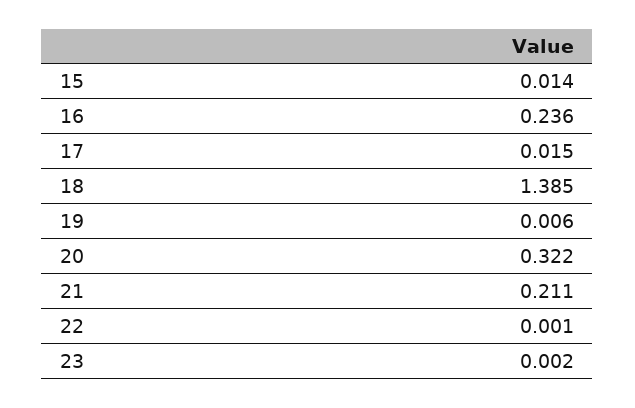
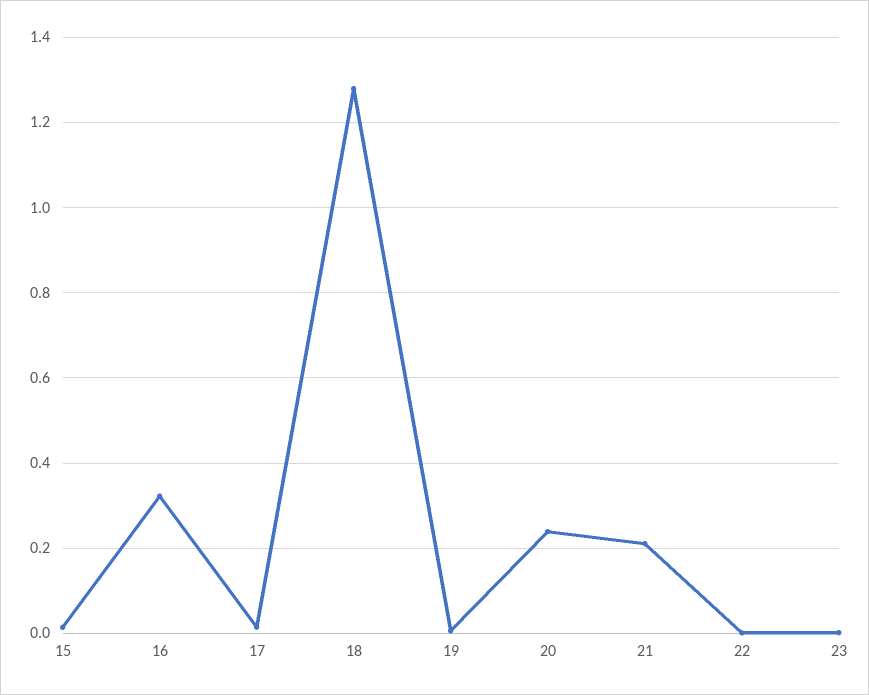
  {
    "15": 0.014,
-   "16": 0.236,
+   "16": 0.32,
    "17": 0.015,
-   "18": 1.385,
+   "18": 1.28,
    "19": 0.006,
-   "20": 0.322,
+   "20": 0.24,
    "21": 0.211,
    "22": 0.001,
    "23": 0.002
  }

